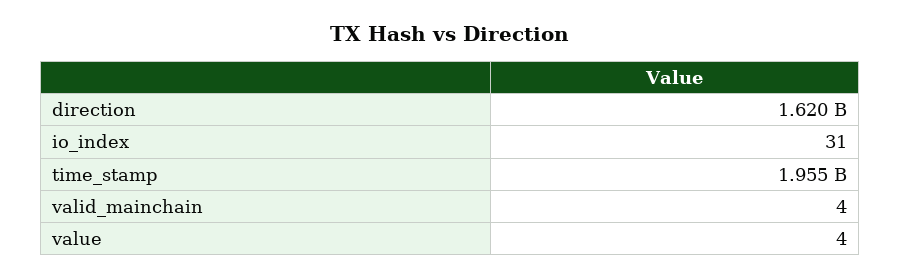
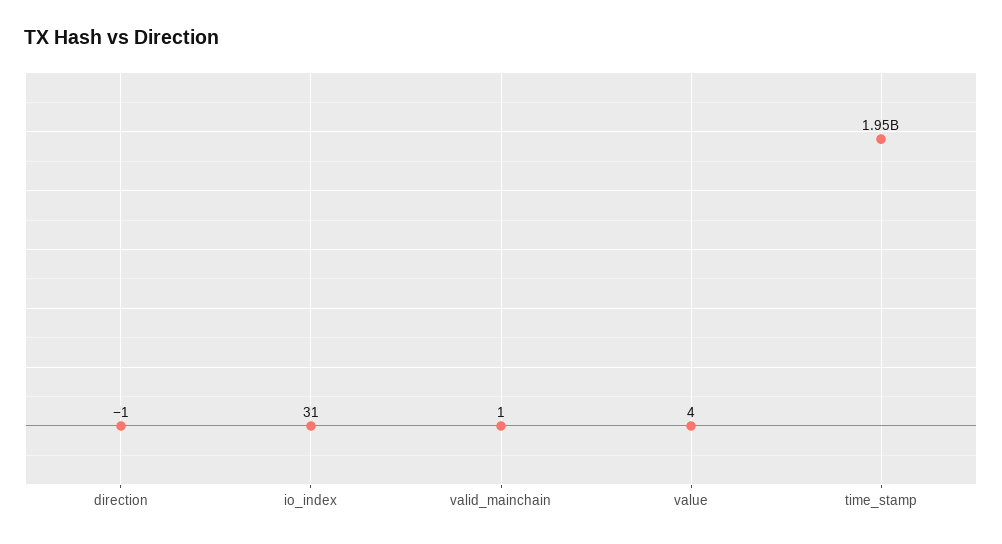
  {
-   "direction": 1620000000,
+   "direction": -1,
    "io_index": 31,
    "time_stamp": 1955000000,
-   "valid_mainchain": 4,
+   "valid_mainchain": 1,
    "value": 4
  }

